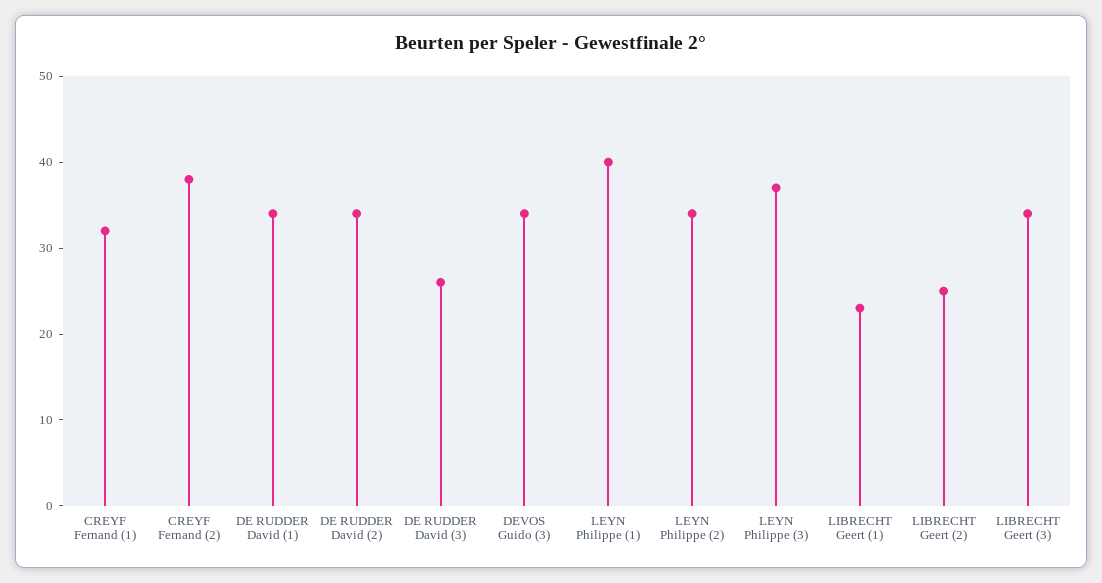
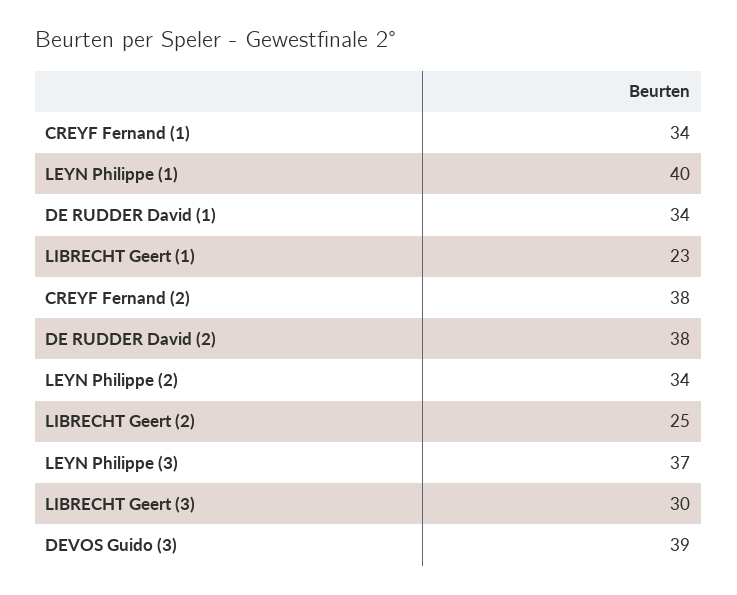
  {
-   "CREYF Fernand (1)": 32,
+   "CREYF Fernand (1)": 34,
    "CREYF Fernand (2)": 38,
    "DE RUDDER David (1)": 34,
-   "DE RUDDER David (2)": 34,
+   "DE RUDDER David (2)": 38,
-   "DE RUDDER David (3)": 26,
-   "DEVOS Guido (3)": 34,
+   "DEVOS Guido (3)": 39,
    "LEYN Philippe (1)": 40,
    "LEYN Philippe (2)": 34,
    "LEYN Philippe (3)": 37,
    "LIBRECHT Geert (1)": 23,
    "LIBRECHT Geert (2)": 25,
-   "LIBRECHT Geert (3)": 34
+   "LIBRECHT Geert (3)": 30
  }

